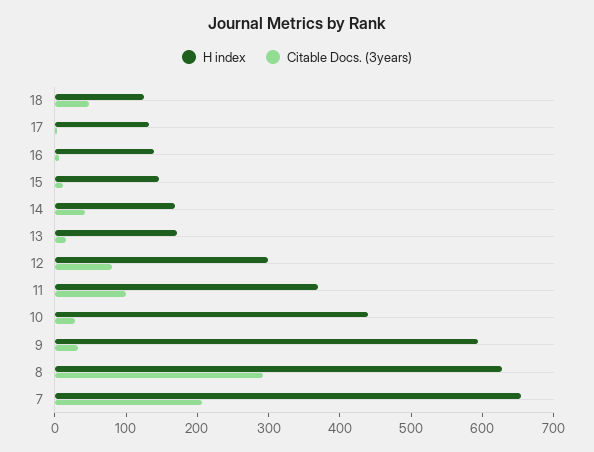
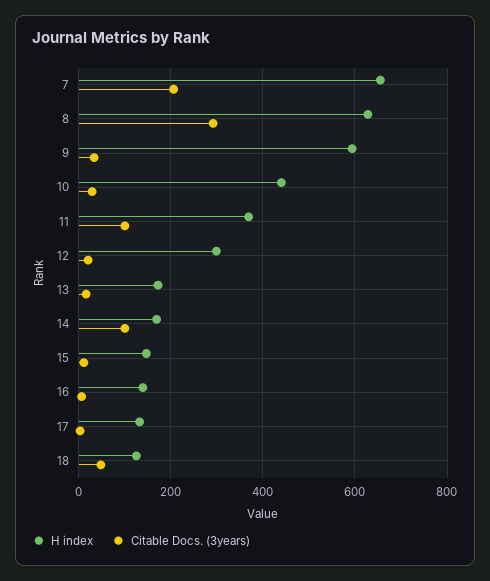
  {
    "H index": {
      "18": 120,
      "17": 140,
      "16": 140,
      "15": 140,
      "14": 160,
      "13": 180,
      "12": 300,
      "11": 360,
      "10": 440,
      "9": 600,
      "8": 620,
      "7": 660
    },
    "Citable Docs. (3years)": {
      "18": 40,
      "17": 0,
      "16": 0,
      "15": 20,
-     "14": 40,
+     "14": 100,
      "13": 20,
-     "12": 80,
+     "12": 20,
      "11": 100,
      "10": 20,
      "9": 40,
      "8": 300,
      "7": 200
    }
  }

